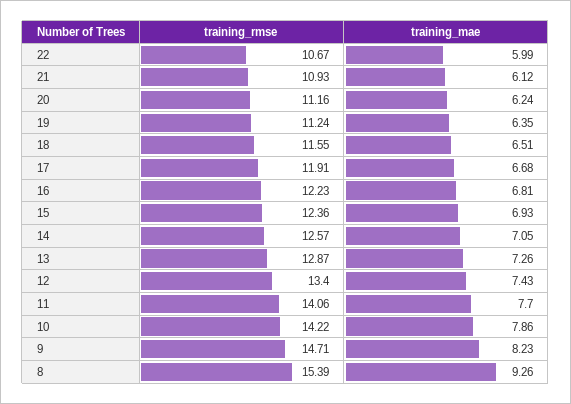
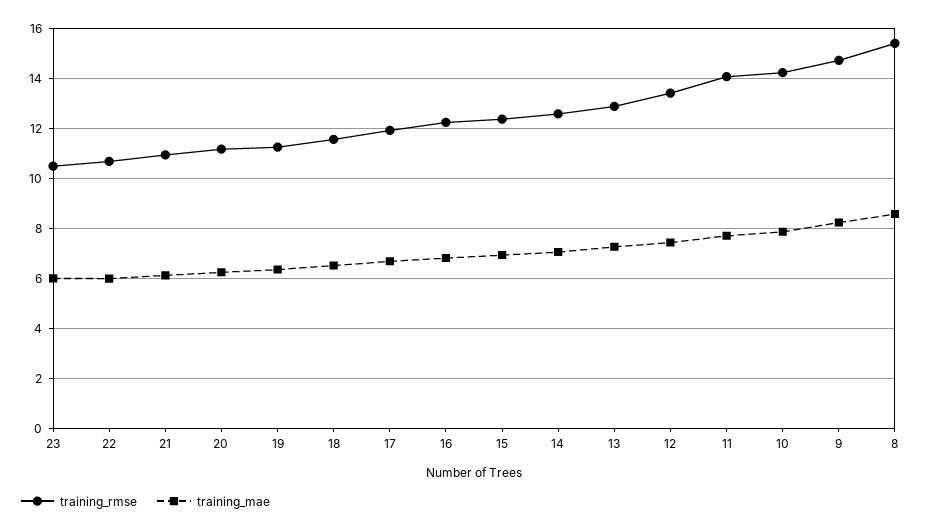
  {
    "training_rmse": {
      "22": 10.67,
      "21": 10.93,
      "20": 11.16,
      "19": 11.24,
      "18": 11.55,
      "17": 11.91,
      "16": 12.23,
      "15": 12.36,
      "14": 12.57,
      "13": 12.87,
      "12": 13.4,
      "11": 14.06,
      "10": 14.22,
      "9": 14.71,
-     "8": 15.39
+     "8": 15.39,
+     "23": 10.5
    },
    "training_mae": {
      "22": 5.99,
      "21": 6.12,
      "20": 6.24,
      "19": 6.35,
      "18": 6.51,
      "17": 6.68,
      "16": 6.81,
      "15": 6.93,
      "14": 7.05,
      "13": 7.26,
      "12": 7.43,
      "11": 7.7,
      "10": 7.86,
      "9": 8.23,
-     "8": 9.26
+     "8": 8.5,
+     "23": 6
    }
  }

